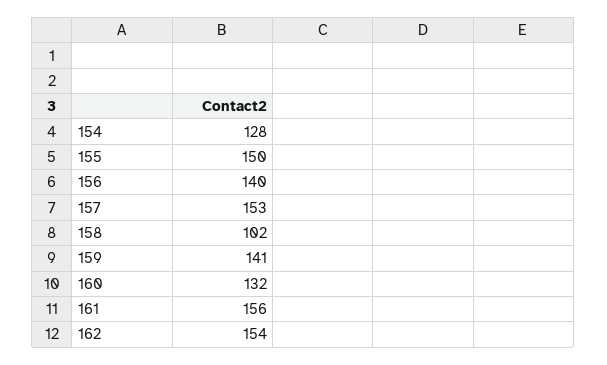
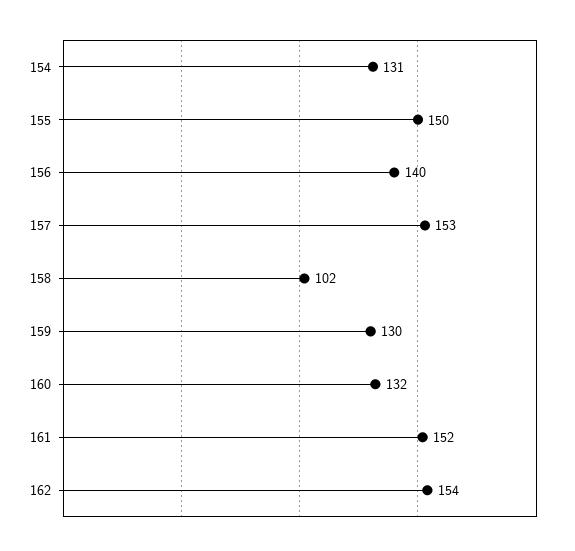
  {
-   "154": 128,
+   "154": 131,
    "155": 150,
    "156": 140,
    "157": 153,
    "158": 102,
-   "159": 141,
+   "159": 130,
    "160": 132,
-   "161": 156,
+   "161": 152,
    "162": 154
  }

